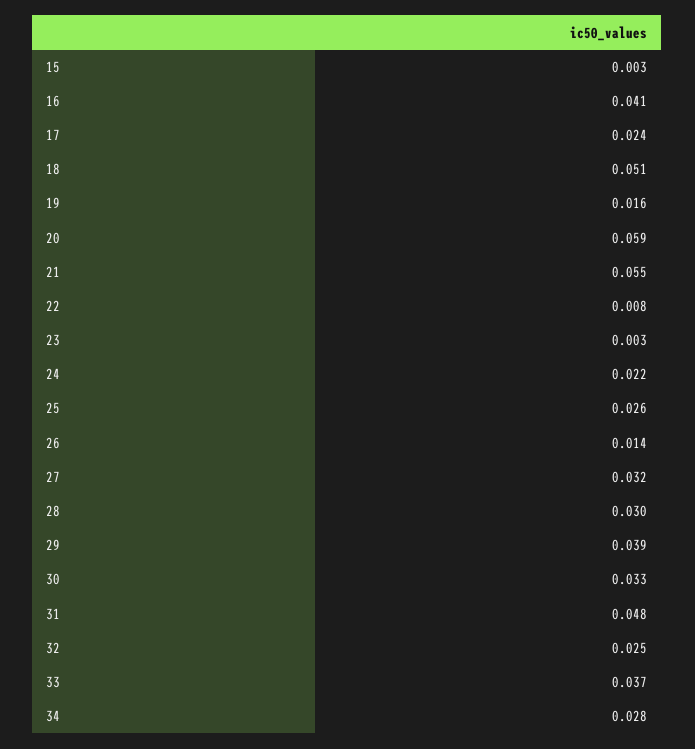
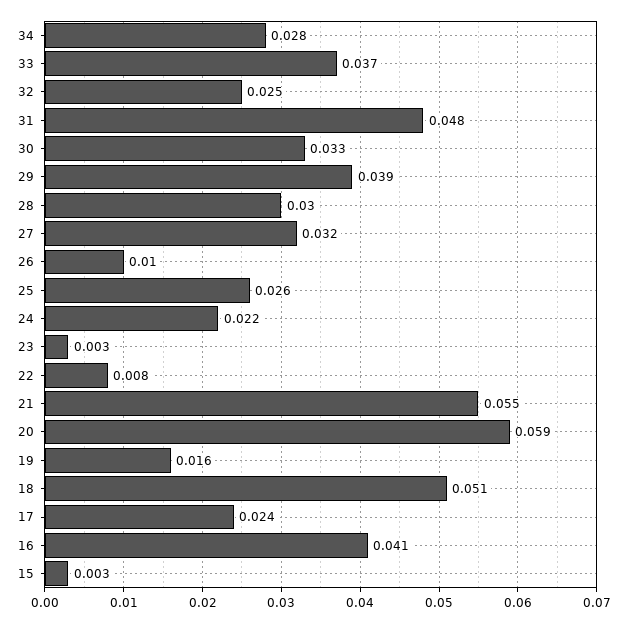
  {
    "15": 0.003,
    "16": 0.041,
    "17": 0.024,
    "18": 0.051,
    "19": 0.016,
    "20": 0.059,
    "21": 0.055,
    "22": 0.008,
    "23": 0.003,
    "24": 0.022,
    "25": 0.026,
-   "26": 0.014,
+   "26": 0.01,
    "27": 0.032,
    "28": 0.03,
    "29": 0.039,
    "30": 0.033,
    "31": 0.048,
    "32": 0.025,
    "33": 0.037,
    "34": 0.028
  }

